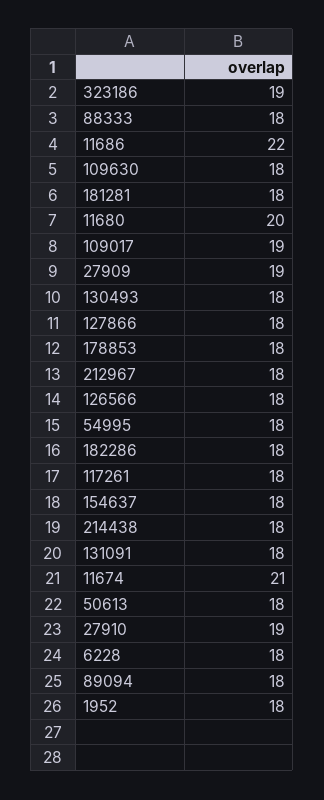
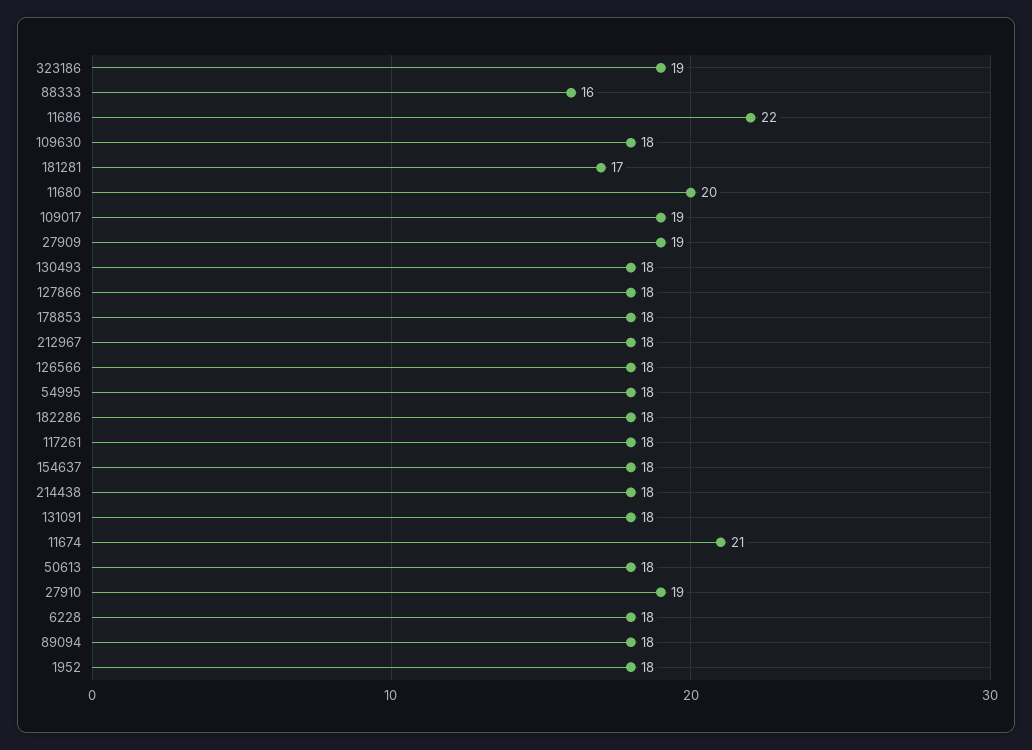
  {
    "323186": 19,
-   "88333": 18,
+   "88333": 16,
    "11686": 22,
    "109630": 18,
-   "181281": 18,
+   "181281": 17,
    "11680": 20,
    "109017": 19,
    "27909": 19,
    "130493": 18,
    "127866": 18,
    "178853": 18,
    "212967": 18,
    "126566": 18,
    "54995": 18,
    "182286": 18,
    "117261": 18,
    "154637": 18,
    "214438": 18,
    "131091": 18,
    "11674": 21,
    "50613": 18,
    "27910": 19,
    "6228": 18,
    "89094": 18,
    "1952": 18
  }

